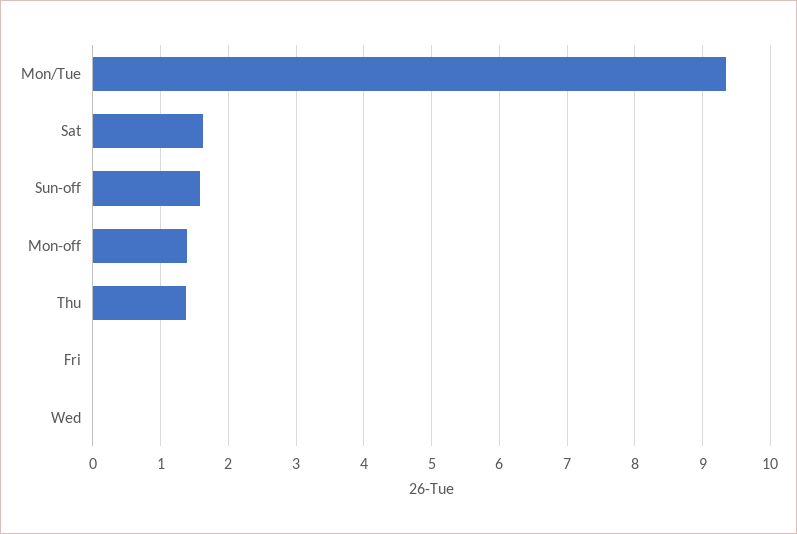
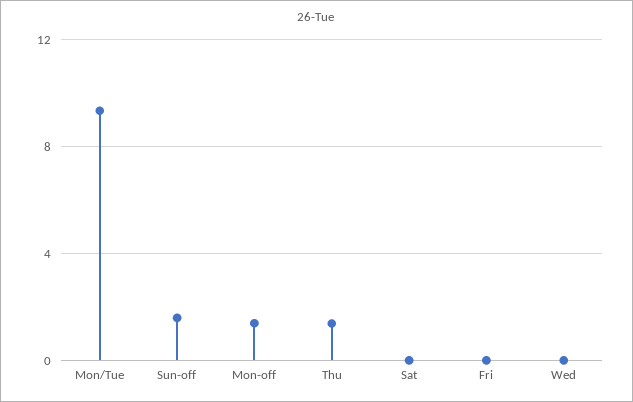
  {
    "Mon/Tue": 9.4,
-   "Sat": 1.6,
+   "Sat": 0,
    "Sun-off": 1.6,
    "Mon-off": 1.4,
    "Thu": 1.4,
    "Fri": 0,
    "Wed": 0
  }

